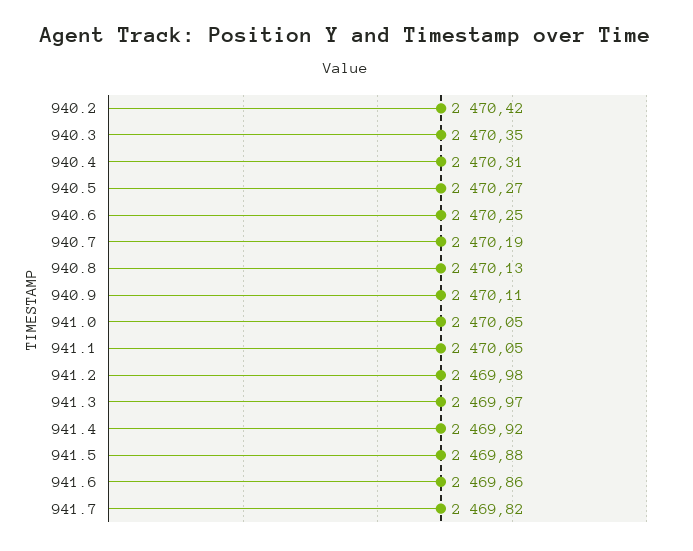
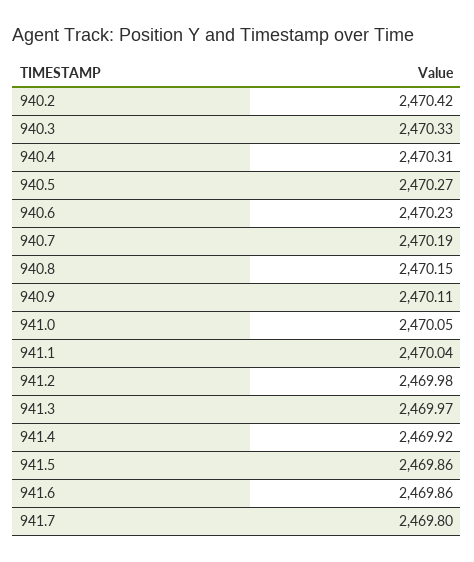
  {
    "940.2": 2470.42,
-   "940.3": 2470.35,
+   "940.3": 2470.33,
    "940.4": 2470.31,
    "940.5": 2470.27,
-   "940.6": 2470.25,
+   "940.6": 2470.23,
    "940.7": 2470.19,
-   "940.8": 2470.13,
+   "940.8": 2470.15,
    "940.9": 2470.11,
    "941.0": 2470.05,
-   "941.1": 2470.05,
+   "941.1": 2470.04,
    "941.2": 2469.98,
    "941.3": 2469.97,
    "941.4": 2469.92,
-   "941.5": 2469.88,
+   "941.5": 2469.86,
    "941.6": 2469.86,
-   "941.7": 2469.82
+   "941.7": 2469.8
  }

